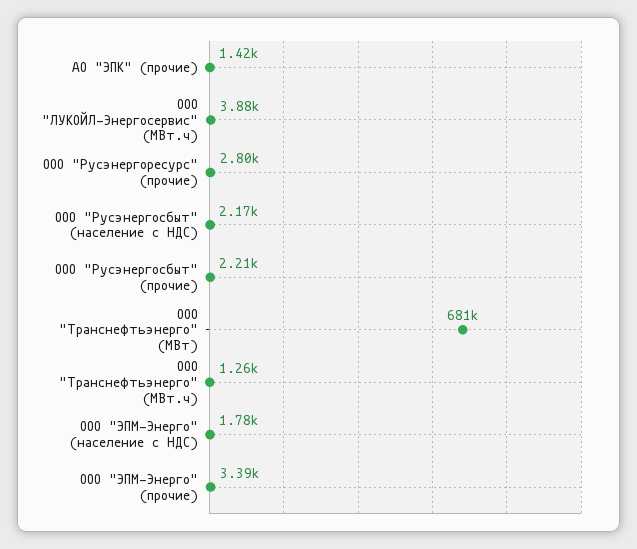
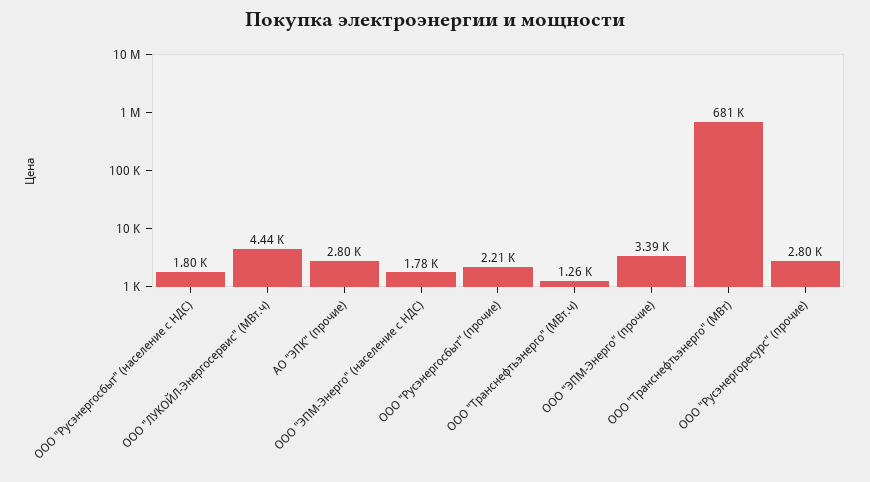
  {
-   "АО \"ЭПК\" (прочие)": 1420,
+   "АО \"ЭПК\" (прочие)": 2800,
-   "ООО \"ЛУКОЙЛ-Энергосервис\" (МВт.ч)": 3880,
+   "ООО \"ЛУКОЙЛ-Энергосервис\" (МВт.ч)": 4440,
    "ООО \"Русэнергоресурс\" (прочие)": 2800,
-   "ООО \"Русэнергосбыт\" (население с НДС)": 2170,
+   "ООО \"Русэнергосбыт\" (население с НДС)": 1800,
    "ООО \"Русэнергосбыт\" (прочие)": 2210,
    "ООО \"Транснефтьэнерго\" (МВт)": 681000,
    "ООО \"Транснефтьэнерго\" (МВт.ч)": 1260,
    "ООО \"ЭПМ-Энерго\" (население с НДС)": 1780,
    "ООО \"ЭПМ-Энерго\" (прочие)": 3390
  }

